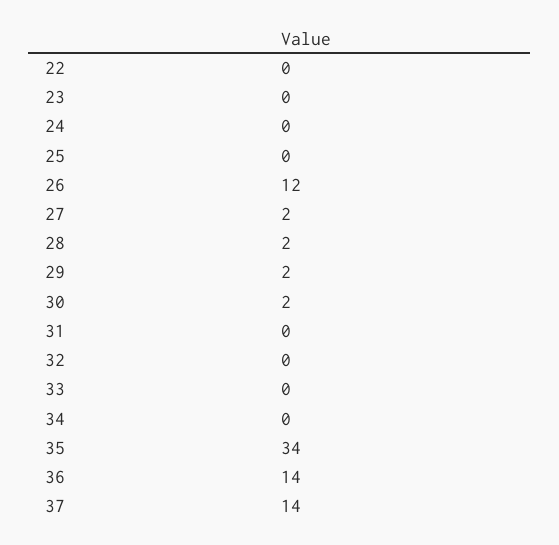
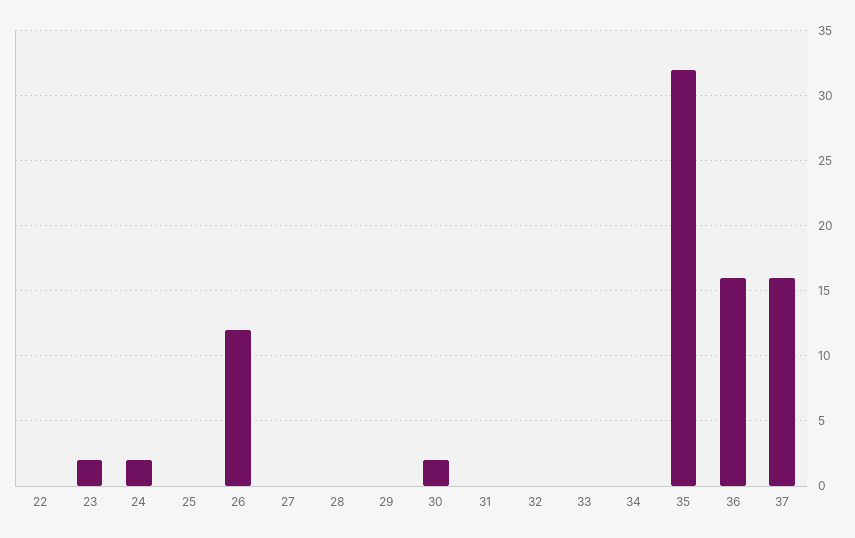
  {
    "22": 0,
-   "23": 0,
+   "23": 2,
-   "24": 0,
+   "24": 2,
    "25": 0,
    "26": 12,
-   "27": 2,
+   "27": 0,
-   "28": 2,
+   "28": 0,
-   "29": 2,
+   "29": 0,
    "30": 2,
    "31": 0,
    "32": 0,
    "33": 0,
    "34": 0,
-   "35": 34,
+   "35": 32,
-   "36": 14,
+   "36": 16,
-   "37": 14
+   "37": 16
  }

